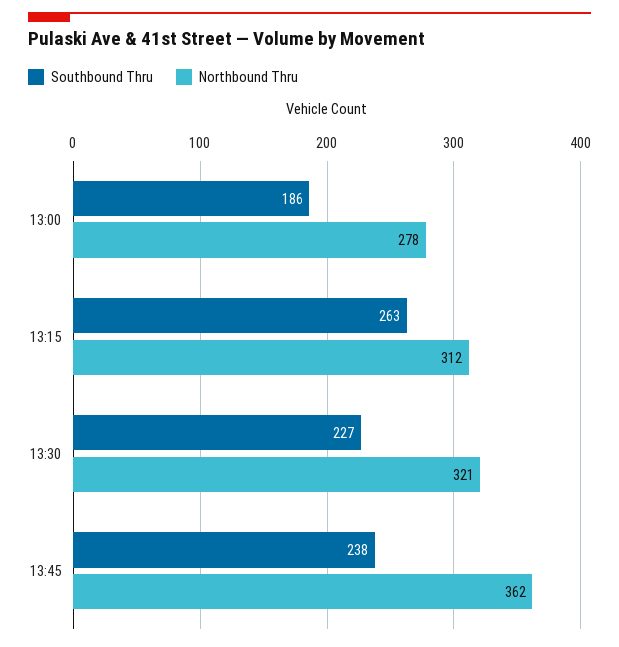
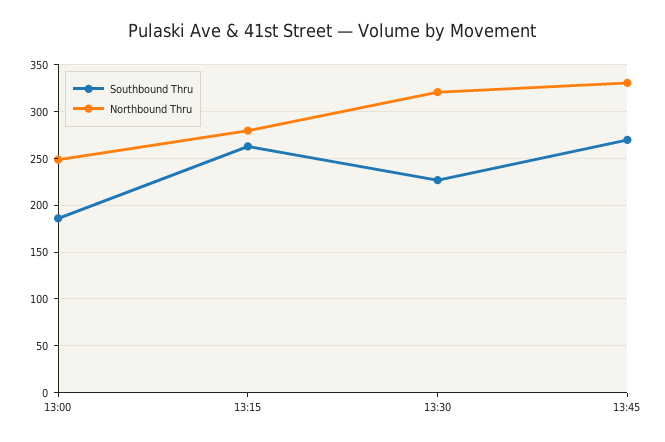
  {
    "Southbound Thru": {
      "13:00": 186,
      "13:15": 263,
      "13:30": 227,
-     "13:45": 238
+     "13:45": 270
    },
    "Northbound Thru": {
-     "13:00": 278,
+     "13:00": 250,
-     "13:15": 312,
+     "13:15": 280,
      "13:30": 321,
-     "13:45": 362
+     "13:45": 330
    }
  }

